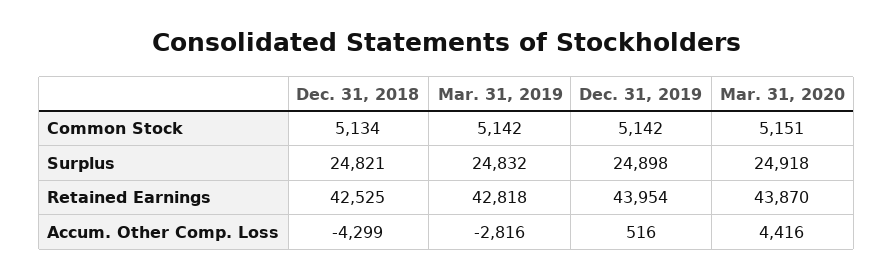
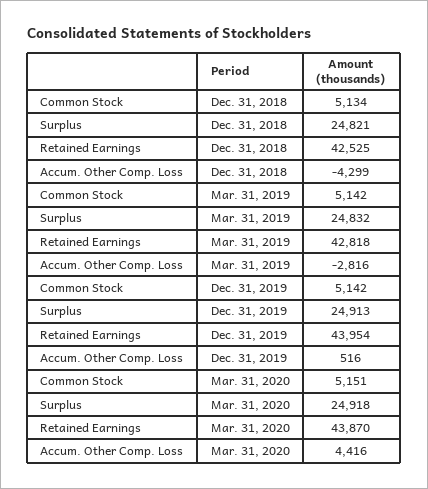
  {
    "Dec. 31, 2018": {
      "Common Stock": 5134,
      "Surplus": 24821,
      "Retained Earnings": 42525,
      "Accum. Other Comp. Loss": -4299
    },
    "Mar. 31, 2019": {
      "Common Stock": 5142,
      "Surplus": 24832,
      "Retained Earnings": 42818,
      "Accum. Other Comp. Loss": -2816
    },
    "Dec. 31, 2019": {
      "Common Stock": 5142,
-     "Surplus": 24898,
+     "Surplus": 24913,
      "Retained Earnings": 43954,
      "Accum. Other Comp. Loss": 516
    },
    "Mar. 31, 2020": {
      "Common Stock": 5151,
      "Surplus": 24918,
      "Retained Earnings": 43870,
      "Accum. Other Comp. Loss": 4416
    }
  }

